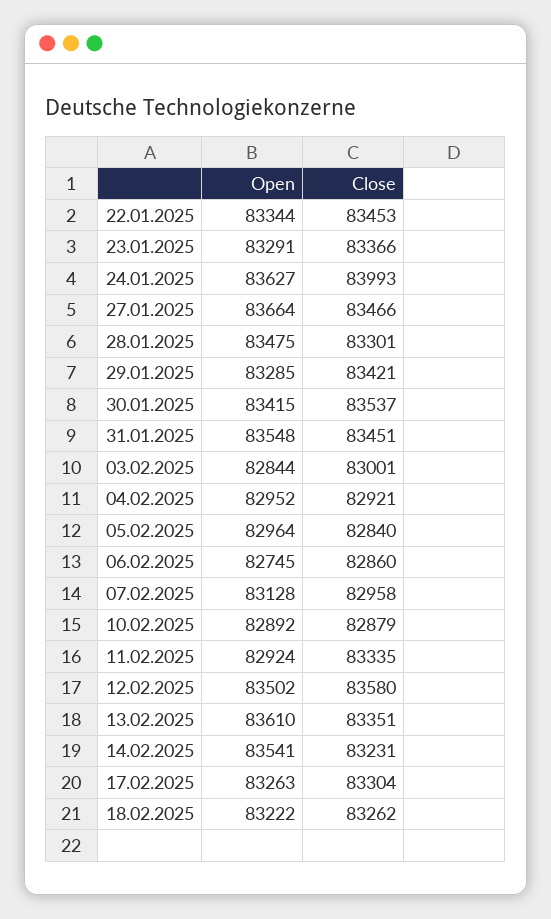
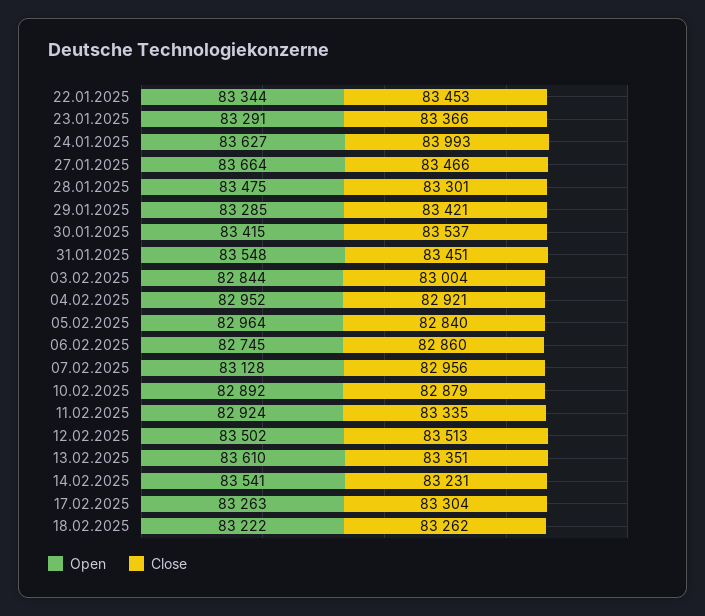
  {
    "Open": {
      "22.01.2025": 83344,
      "23.01.2025": 83291,
      "24.01.2025": 83627,
      "27.01.2025": 83664,
      "28.01.2025": 83475,
      "29.01.2025": 83285,
      "30.01.2025": 83415,
      "31.01.2025": 83548,
      "03.02.2025": 82844,
      "04.02.2025": 82952,
      "05.02.2025": 82964,
      "06.02.2025": 82745,
      "07.02.2025": 83128,
      "10.02.2025": 82892,
      "11.02.2025": 82924,
      "12.02.2025": 83502,
      "13.02.2025": 83610,
      "14.02.2025": 83541,
      "17.02.2025": 83263,
      "18.02.2025": 83222
    },
    "Close": {
      "22.01.2025": 83453,
      "23.01.2025": 83366,
      "24.01.2025": 83993,
      "27.01.2025": 83466,
      "28.01.2025": 83301,
      "29.01.2025": 83421,
      "30.01.2025": 83537,
      "31.01.2025": 83451,
-     "03.02.2025": 83001,
+     "03.02.2025": 83004,
      "04.02.2025": 82921,
      "05.02.2025": 82840,
      "06.02.2025": 82860,
-     "07.02.2025": 82958,
+     "07.02.2025": 82956,
      "10.02.2025": 82879,
      "11.02.2025": 83335,
-     "12.02.2025": 83580,
+     "12.02.2025": 83513,
      "13.02.2025": 83351,
      "14.02.2025": 83231,
      "17.02.2025": 83304,
      "18.02.2025": 83262
    }
  }

